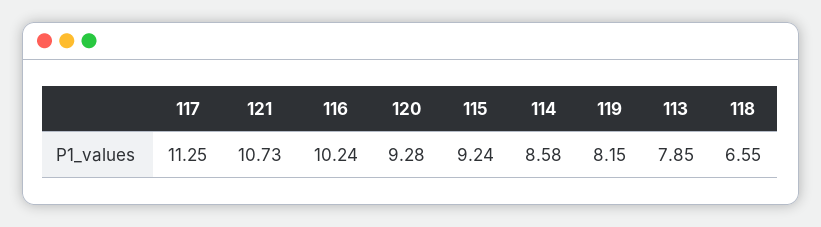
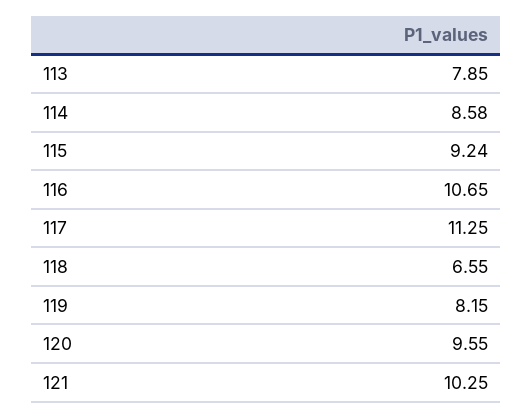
  {
    "117": 11.25,
-   "121": 10.73,
+   "121": 10.25,
-   "116": 10.24,
+   "116": 10.65,
-   "120": 9.28,
+   "120": 9.55,
    "115": 9.24,
    "114": 8.58,
    "119": 8.15,
    "113": 7.85,
    "118": 6.55
  }

